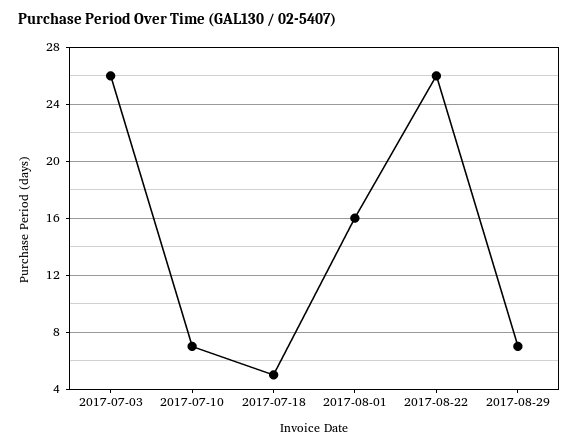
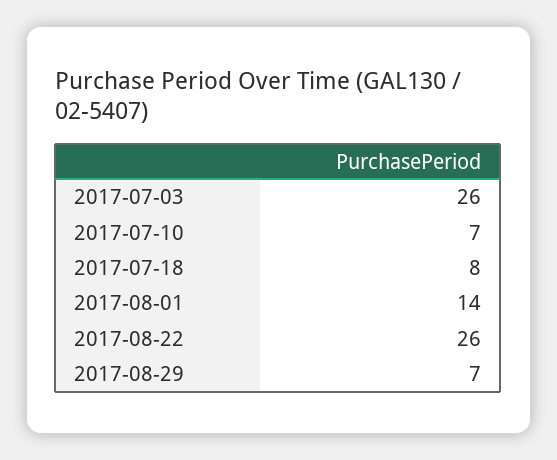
  {
    "2017-07-03": 26,
    "2017-07-10": 7,
-   "2017-07-18": 5,
+   "2017-07-18": 8,
-   "2017-08-01": 16,
+   "2017-08-01": 14,
    "2017-08-22": 26,
    "2017-08-29": 7
  }

